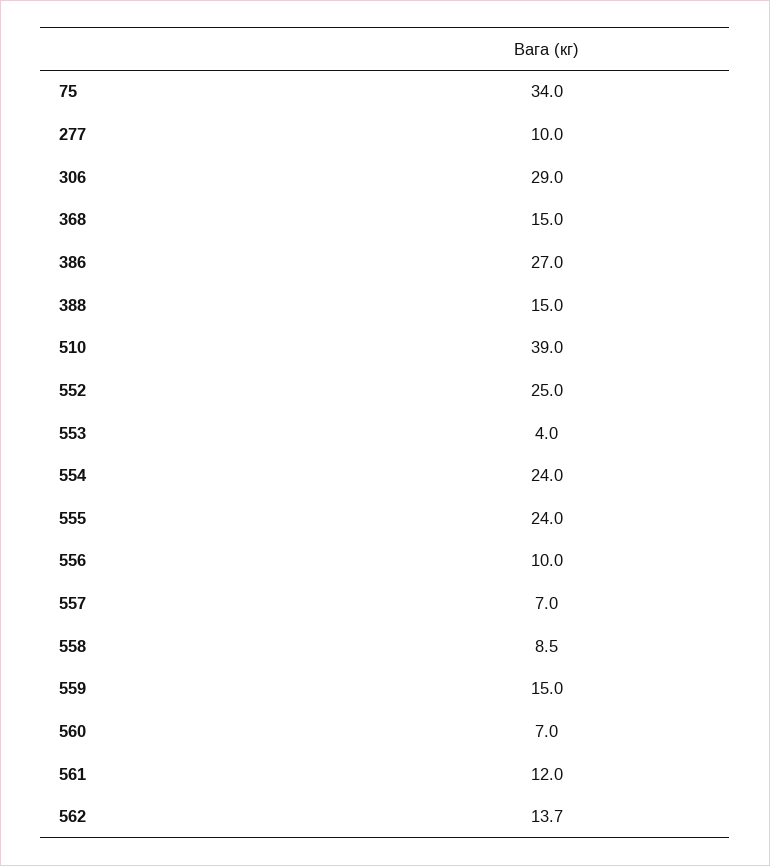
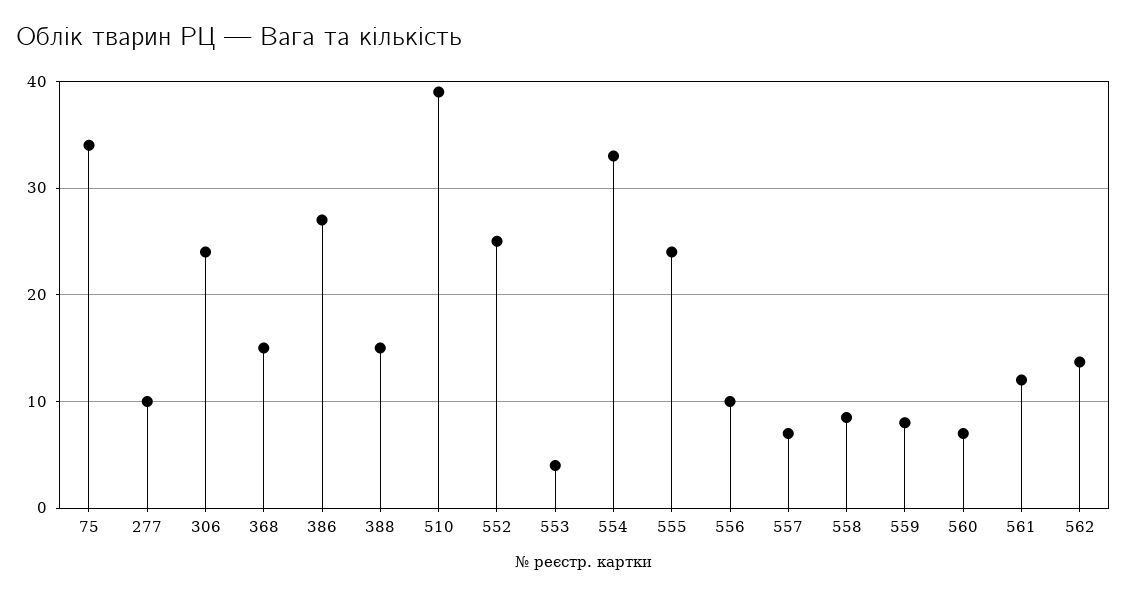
  {
    "75": 34,
    "277": 10,
-   "306": 29,
+   "306": 24,
    "368": 15,
    "386": 27,
    "388": 15,
    "510": 39,
    "552": 25,
    "553": 4,
-   "554": 24,
+   "554": 33,
    "555": 24,
    "556": 10,
    "557": 7,
    "558": 8.5,
-   "559": 15,
+   "559": 8,
    "560": 7,
    "561": 12,
    "562": 13.7
  }

